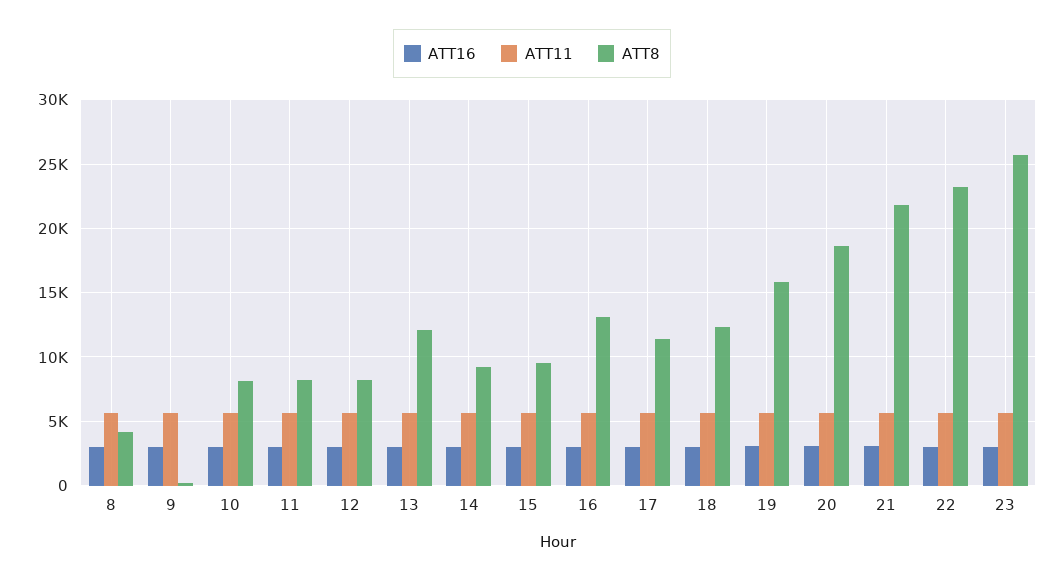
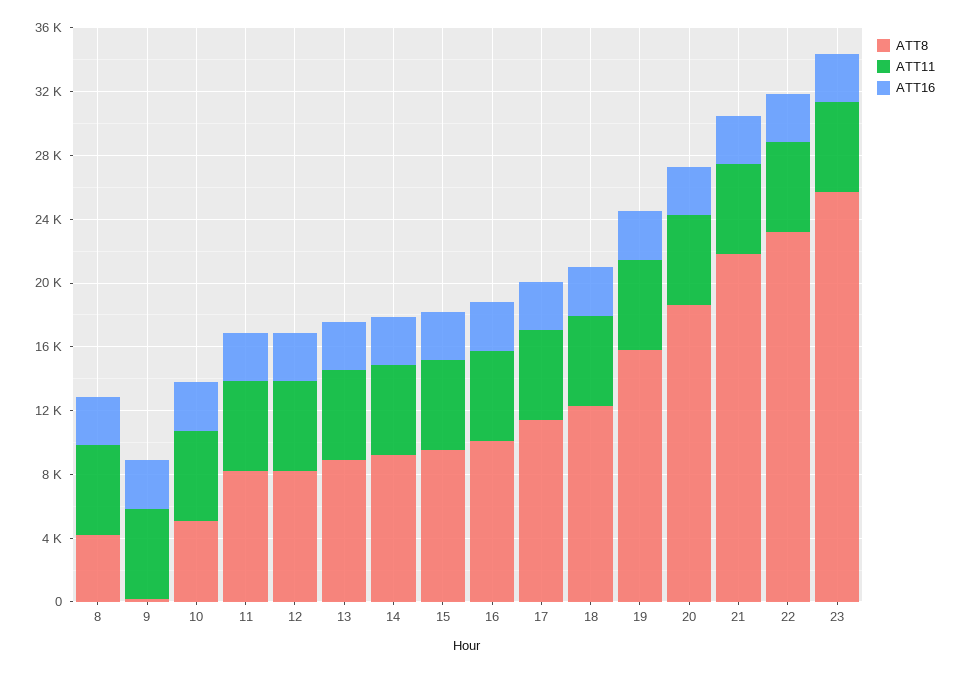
  {
    "ATT16": {
      "8": 3000,
      "9": 3000,
      "10": 3000,
      "11": 3000,
      "12": 3000,
      "13": 3000,
      "14": 3000,
      "15": 3000,
      "16": 3000,
      "17": 3000,
      "18": 3000,
      "19": 3000,
      "20": 3000,
      "21": 3000,
      "22": 3000,
      "23": 3000
    },
    "ATT11": {
      "8": 5500,
      "9": 5500,
      "10": 5500,
      "11": 5500,
      "12": 5500,
      "13": 5500,
      "14": 5500,
      "15": 5500,
      "16": 5500,
      "17": 5500,
      "18": 5500,
      "19": 5500,
      "20": 5500,
      "21": 5500,
      "22": 5500,
      "23": 5500
    },
    "ATT8": {
      "8": 4000,
      "9": 0,
-     "10": 8000,
+     "10": 5000,
      "11": 8000,
      "12": 8000,
-     "13": 12000,
+     "13": 9000,
      "14": 9000,
      "15": 9500,
-     "16": 13000,
+     "16": 10000,
      "17": 11500,
      "18": 12500,
      "19": 16000,
      "20": 18500,
      "21": 22000,
      "22": 23000,
      "23": 25500
    }
  }

